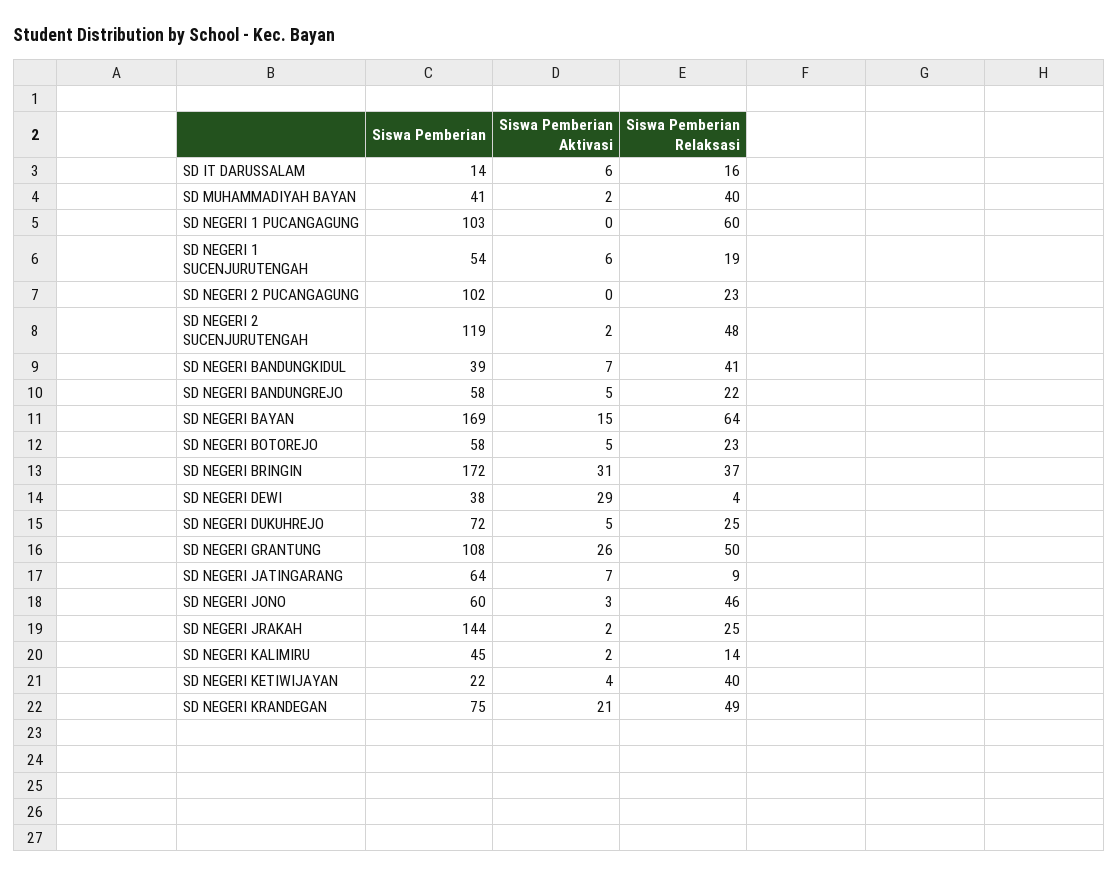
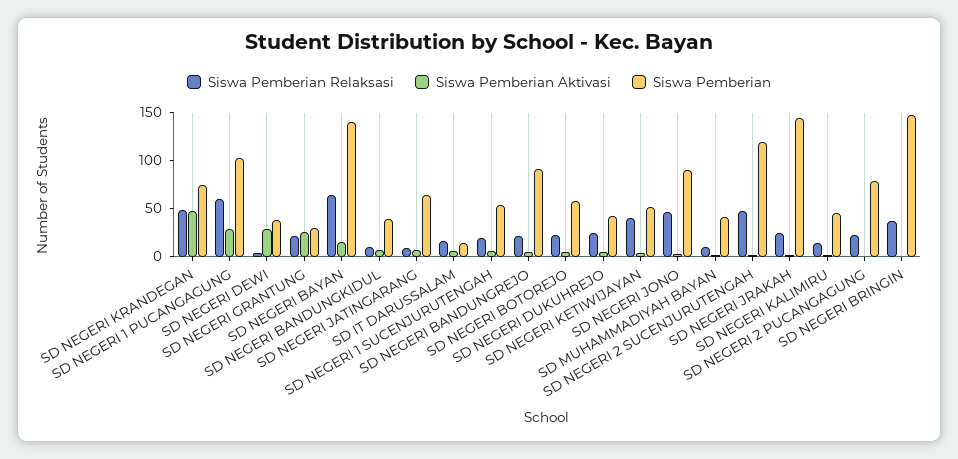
  {
    "Siswa Pemberian": {
      "SD IT DARUSSALAM": 14,
      "SD MUHAMMADIYAH BAYAN": 41,
      "SD NEGERI 1 PUCANGAGUNG": 103,
      "SD NEGERI 1 SUCENJURUTENGAH": 54,
-     "SD NEGERI 2 PUCANGAGUNG": 102,
+     "SD NEGERI 2 PUCANGAGUNG": 80,
      "SD NEGERI 2 SUCENJURUTENGAH": 119,
      "SD NEGERI BANDUNGKIDUL": 39,
-     "SD NEGERI BANDUNGREJO": 58,
+     "SD NEGERI BANDUNGREJO": 90,
-     "SD NEGERI BAYAN": 169,
+     "SD NEGERI BAYAN": 140,
      "SD NEGERI BOTOREJO": 58,
-     "SD NEGERI BRINGIN": 172,
+     "SD NEGERI BRINGIN": 150,
      "SD NEGERI DEWI": 38,
-     "SD NEGERI DUKUHREJO": 72,
+     "SD NEGERI DUKUHREJO": 40,
-     "SD NEGERI GRANTUNG": 108,
+     "SD NEGERI GRANTUNG": 30,
      "SD NEGERI JATINGARANG": 64,
-     "SD NEGERI JONO": 60,
+     "SD NEGERI JONO": 90,
      "SD NEGERI JRAKAH": 144,
      "SD NEGERI KALIMIRU": 45,
-     "SD NEGERI KETIWIJAYAN": 22,
+     "SD NEGERI KETIWIJAYAN": 50,
      "SD NEGERI KRANDEGAN": 75
    },
    "Siswa Pemberian Aktivasi": {
      "SD IT DARUSSALAM": 6,
      "SD MUHAMMADIYAH BAYAN": 2,
-     "SD NEGERI 1 PUCANGAGUNG": 0,
+     "SD NEGERI 1 PUCANGAGUNG": 30,
      "SD NEGERI 1 SUCENJURUTENGAH": 6,
      "SD NEGERI 2 PUCANGAGUNG": 0,
      "SD NEGERI 2 SUCENJURUTENGAH": 2,
      "SD NEGERI BANDUNGKIDUL": 7,
      "SD NEGERI BANDUNGREJO": 5,
      "SD NEGERI BAYAN": 15,
      "SD NEGERI BOTOREJO": 5,
-     "SD NEGERI BRINGIN": 31,
+     "SD NEGERI BRINGIN": 0,
      "SD NEGERI DEWI": 29,
      "SD NEGERI DUKUHREJO": 5,
      "SD NEGERI GRANTUNG": 26,
      "SD NEGERI JATINGARANG": 7,
      "SD NEGERI JONO": 3,
      "SD NEGERI JRAKAH": 2,
      "SD NEGERI KALIMIRU": 2,
      "SD NEGERI KETIWIJAYAN": 4,
-     "SD NEGERI KRANDEGAN": 21
+     "SD NEGERI KRANDEGAN": 50
    },
    "Siswa Pemberian Relaksasi": {
      "SD IT DARUSSALAM": 16,
-     "SD MUHAMMADIYAH BAYAN": 40,
+     "SD MUHAMMADIYAH BAYAN": 10,
      "SD NEGERI 1 PUCANGAGUNG": 60,
      "SD NEGERI 1 SUCENJURUTENGAH": 19,
      "SD NEGERI 2 PUCANGAGUNG": 23,
      "SD NEGERI 2 SUCENJURUTENGAH": 48,
-     "SD NEGERI BANDUNGKIDUL": 41,
+     "SD NEGERI BANDUNGKIDUL": 10,
      "SD NEGERI BANDUNGREJO": 22,
      "SD NEGERI BAYAN": 64,
      "SD NEGERI BOTOREJO": 23,
      "SD NEGERI BRINGIN": 37,
      "SD NEGERI DEWI": 4,
      "SD NEGERI DUKUHREJO": 25,
-     "SD NEGERI GRANTUNG": 50,
+     "SD NEGERI GRANTUNG": 20,
      "SD NEGERI JATINGARANG": 9,
      "SD NEGERI JONO": 46,
      "SD NEGERI JRAKAH": 25,
      "SD NEGERI KALIMIRU": 14,
      "SD NEGERI KETIWIJAYAN": 40,
      "SD NEGERI KRANDEGAN": 49
    }
  }

